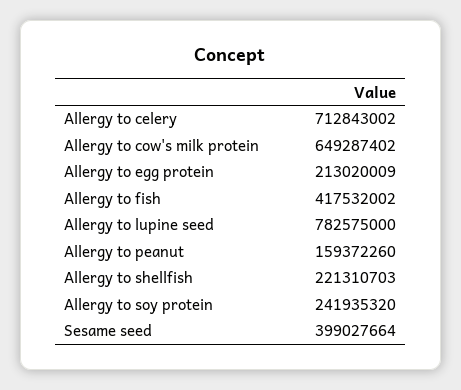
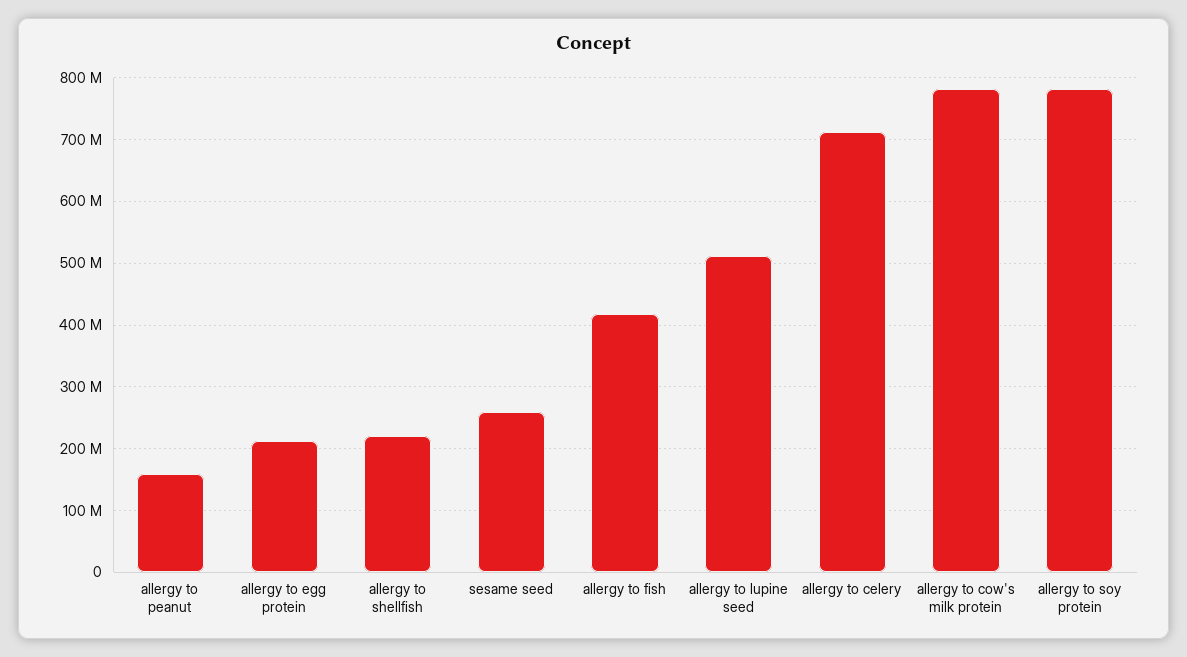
  {
    "Allergy to celery": 712843002,
-   "Allergy to cow's milk protein": 649287402,
+   "Allergy to cow's milk protein": 780000000,
    "Allergy to egg protein": 213020009,
    "Allergy to fish": 417532002,
-   "Allergy to lupine seed": 782575000,
+   "Allergy to lupine seed": 510000000,
    "Allergy to peanut": 159372260,
    "Allergy to shellfish": 221310703,
-   "Allergy to soy protein": 241935320,
+   "Allergy to soy protein": 780000000,
-   "Sesame seed": 399027664
+   "Sesame seed": 260000000
  }

